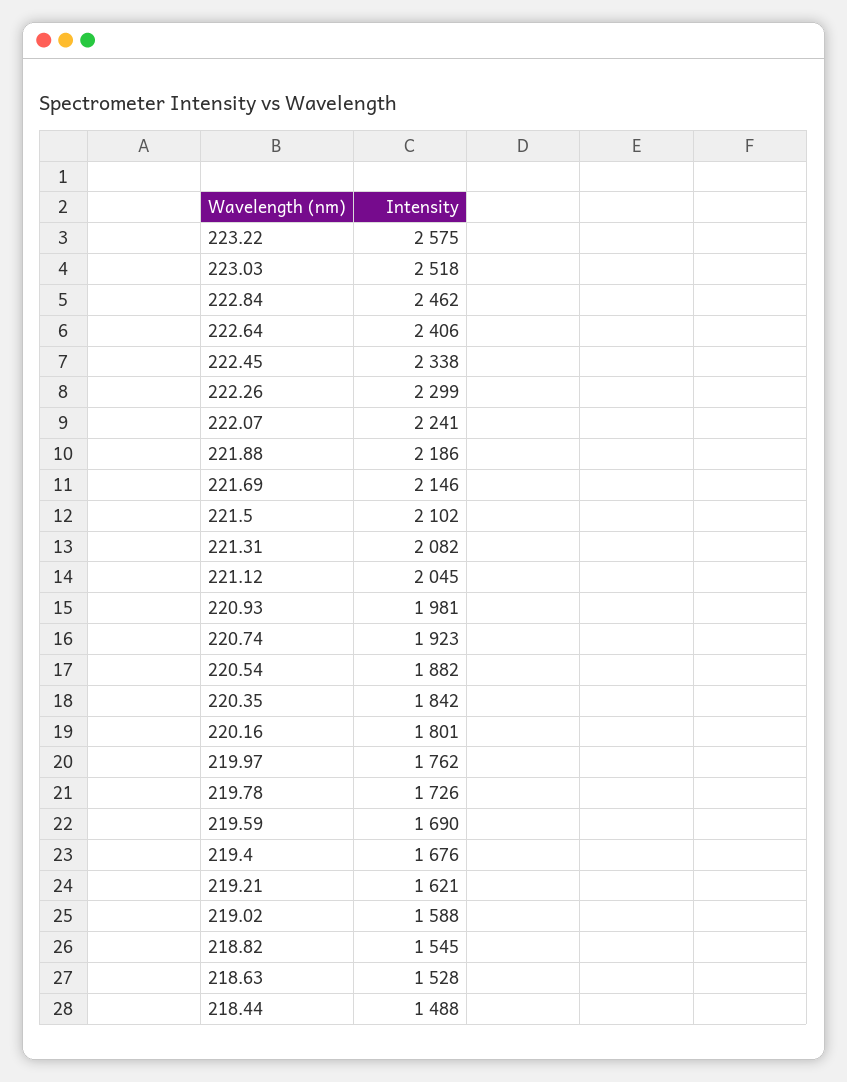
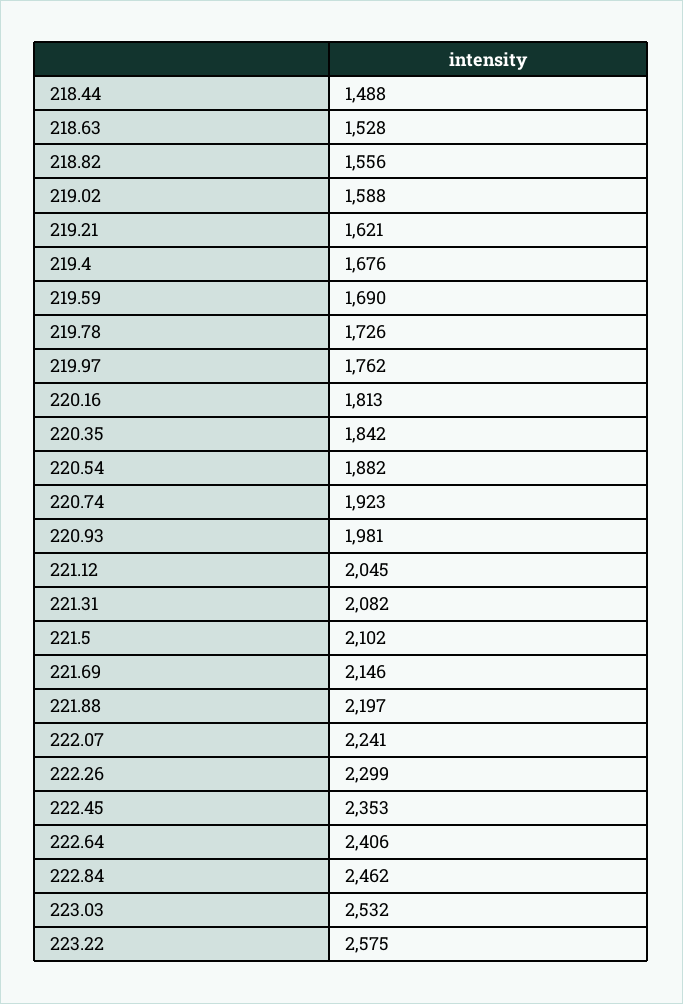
  {
    "223.22": 2575,
-   "223.03": 2518,
+   "223.03": 2532,
    "222.84": 2462,
    "222.64": 2406,
-   "222.45": 2338,
+   "222.45": 2353,
    "222.26": 2299,
    "222.07": 2241,
-   "221.88": 2186,
+   "221.88": 2197,
    "221.69": 2146,
    "221.5": 2102,
    "221.31": 2082,
    "221.12": 2045,
    "220.93": 1981,
    "220.74": 1923,
    "220.54": 1882,
    "220.35": 1842,
-   "220.16": 1801,
+   "220.16": 1813,
    "219.97": 1762,
    "219.78": 1726,
    "219.59": 1690,
    "219.4": 1676,
    "219.21": 1621,
    "219.02": 1588,
-   "218.82": 1545,
+   "218.82": 1556,
    "218.63": 1528,
    "218.44": 1488
  }

